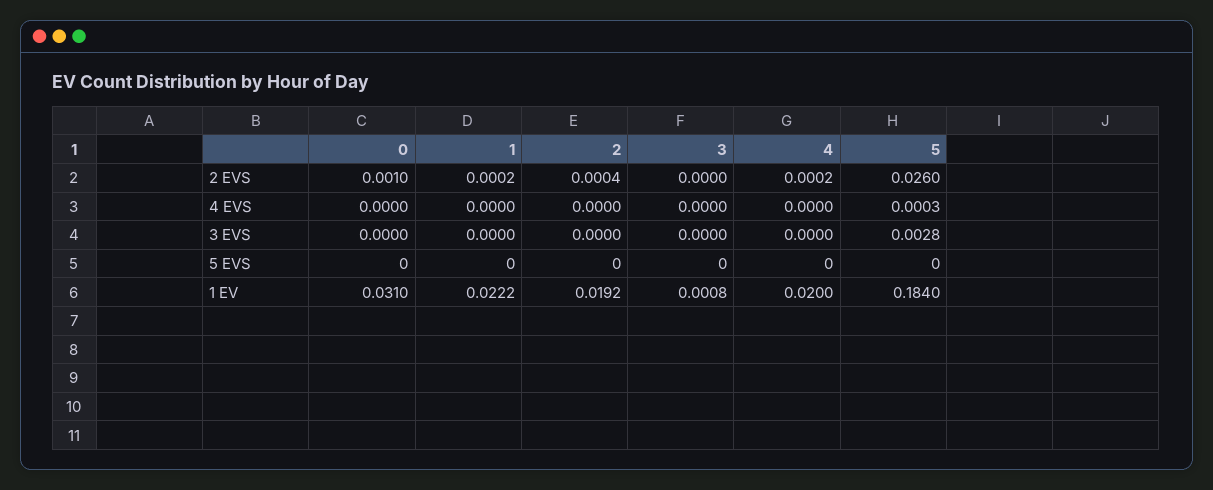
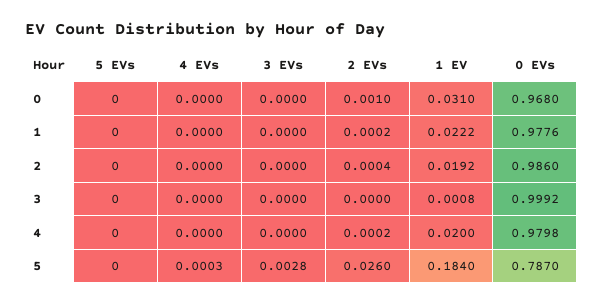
  {
    "0": {
      "2 EVS": 0.001,
      "4 EVS": 0,
      "3 EVS": 0,
      "5 EVS": 0,
-     "1 EV": 0.031
+     "1 EV": 0.031,
+     "0 EVs": 0.968
    },
    "1": {
      "2 EVS": 0.0002,
      "4 EVS": 0,
      "3 EVS": 0,
      "5 EVS": 0,
-     "1 EV": 0.0222
+     "1 EV": 0.0222,
+     "0 EVs": 0.9776
    },
    "2": {
      "2 EVS": 0.0004,
      "4 EVS": 0,
      "3 EVS": 0,
      "5 EVS": 0,
-     "1 EV": 0.0192
+     "1 EV": 0.0192,
+     "0 EVs": 0.986
    },
    "3": {
      "2 EVS": 0,
      "4 EVS": 0,
      "3 EVS": 0,
      "5 EVS": 0,
-     "1 EV": 0.0008
+     "1 EV": 0.0008,
+     "0 EVs": 0.9992
    },
    "4": {
      "2 EVS": 0.0002,
      "4 EVS": 0,
      "3 EVS": 0,
      "5 EVS": 0,
-     "1 EV": 0.02
+     "1 EV": 0.02,
+     "0 EVs": 0.9798
    },
    "5": {
      "2 EVS": 0.026,
      "4 EVS": 0.0003,
      "3 EVS": 0.0028,
      "5 EVS": 0,
-     "1 EV": 0.184
+     "1 EV": 0.184,
+     "0 EVs": 0.787
    }
  }

